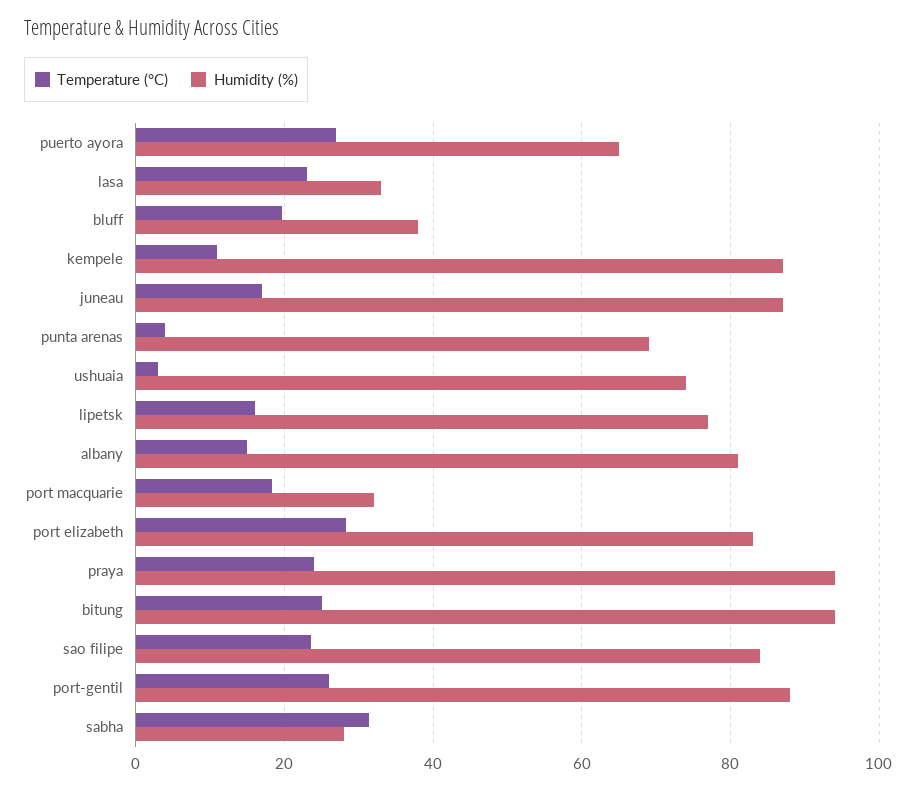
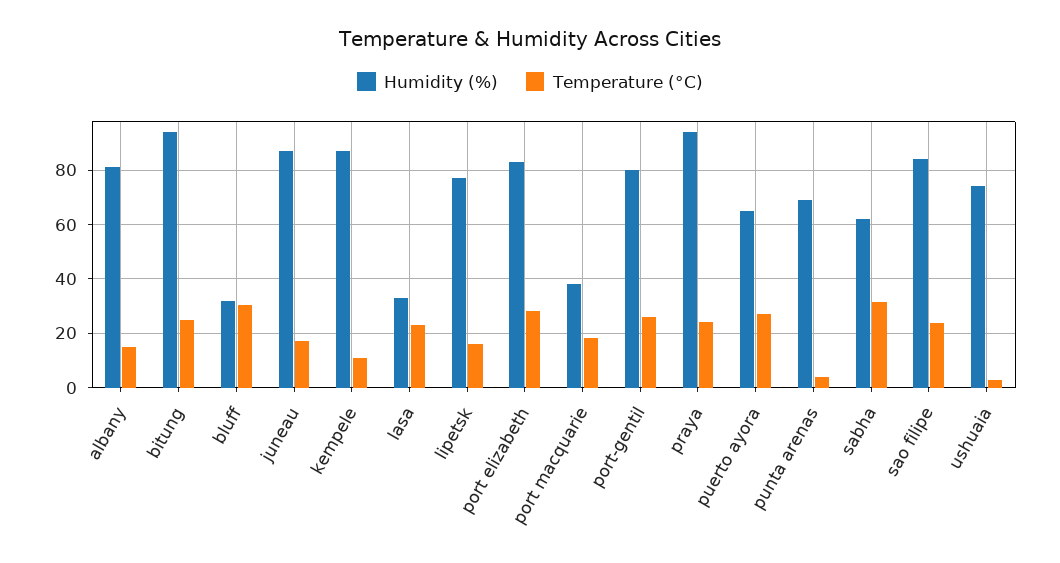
  {
    "Temperature (°C)": {
      "puerto ayora": 28,
      "lasa": 24,
-     "bluff": 20,
+     "bluff": 30,
      "kempele": 12,
      "juneau": 18,
      "punta arenas": 4,
      "ushuaia": 4,
      "lipetsk": 16,
      "albany": 16,
      "port macquarie": 18,
      "port elizabeth": 28,
      "praya": 24,
      "bitung": 26,
      "sao filipe": 24,
      "port-gentil": 26,
      "sabha": 32
    },
    "Humidity (%)": {
      "puerto ayora": 66,
      "lasa": 34,
-     "bluff": 38,
+     "bluff": 32.5,
      "kempele": 88,
      "juneau": 88,
      "punta arenas": 70,
      "ushuaia": 74,
      "lipetsk": 78,
      "albany": 82,
-     "port macquarie": 32,
+     "port macquarie": 37.5,
      "port elizabeth": 84,
      "praya": 94,
      "bitung": 94,
      "sao filipe": 84,
-     "port-gentil": 88,
+     "port-gentil": 80,
-     "sabha": 28
+     "sabha": 62.5
    }
  }

